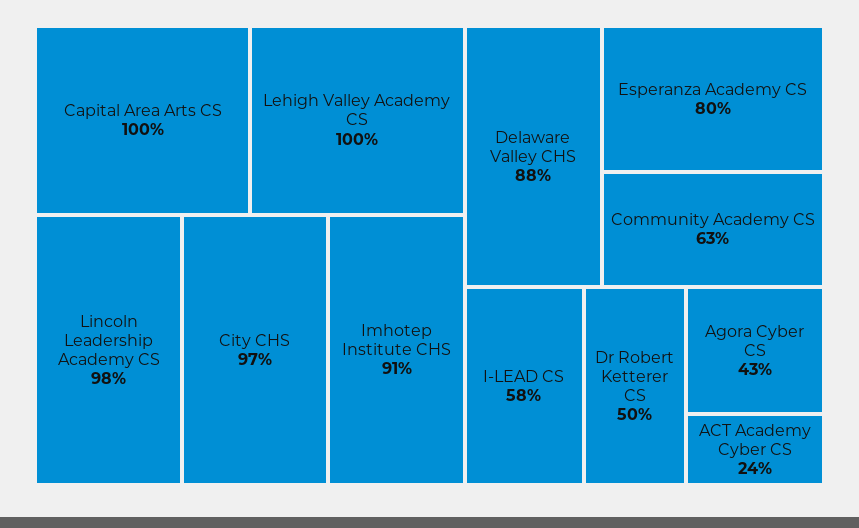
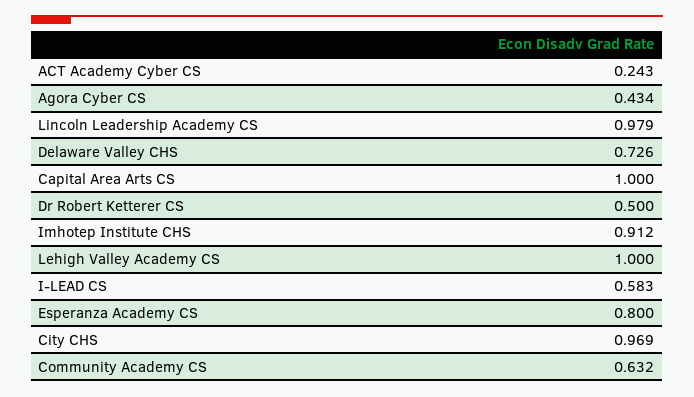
  {
    "Capital Area Arts CS": 1,
    "Lehigh Valley Academy CS": 1,
    "Lincoln Leadership Academy CS": 0.979,
    "City CHS": 0.969,
    "Imhotep Institute CHS": 0.912,
-   "Delaware Valley CHS": 0.88,
+   "Delaware Valley CHS": 0.726,
    "Esperanza Academy CS": 0.8,
    "Community Academy CS": 0.632,
    "I-LEAD CS": 0.583,
    "Dr Robert Ketterer CS": 0.5,
    "Agora Cyber CS": 0.434,
    "ACT Academy Cyber CS": 0.243
  }

